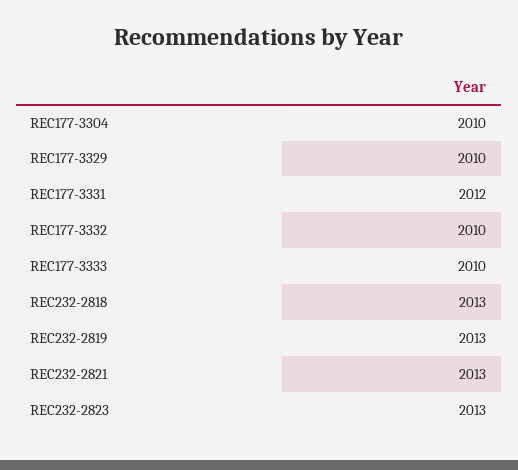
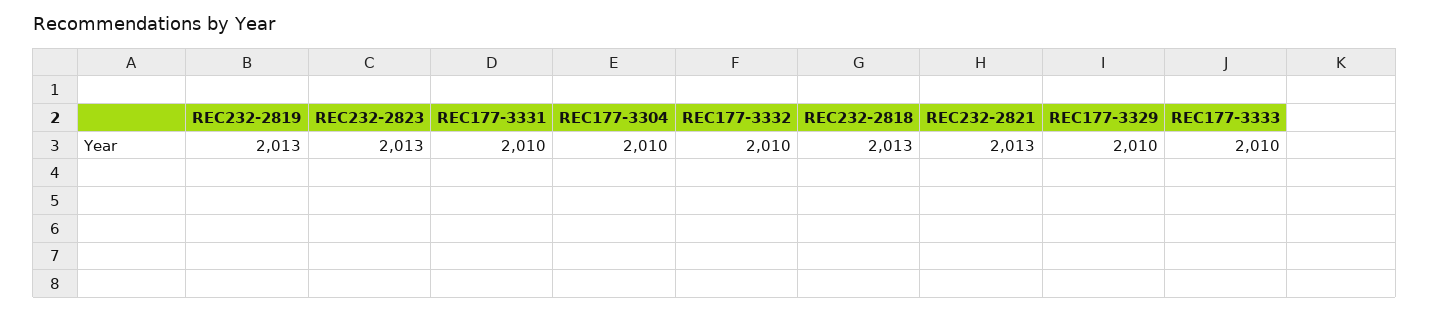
  {
    "REC177-3304": 2010,
    "REC177-3329": 2010,
-   "REC177-3331": 2012,
+   "REC177-3331": 2010,
    "REC177-3332": 2010,
    "REC177-3333": 2010,
    "REC232-2818": 2013,
    "REC232-2819": 2013,
    "REC232-2821": 2013,
    "REC232-2823": 2013
  }

